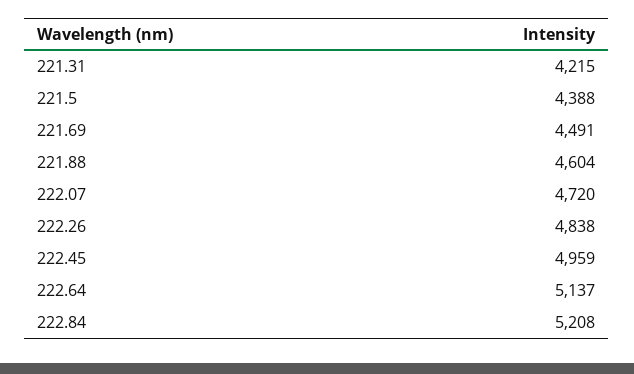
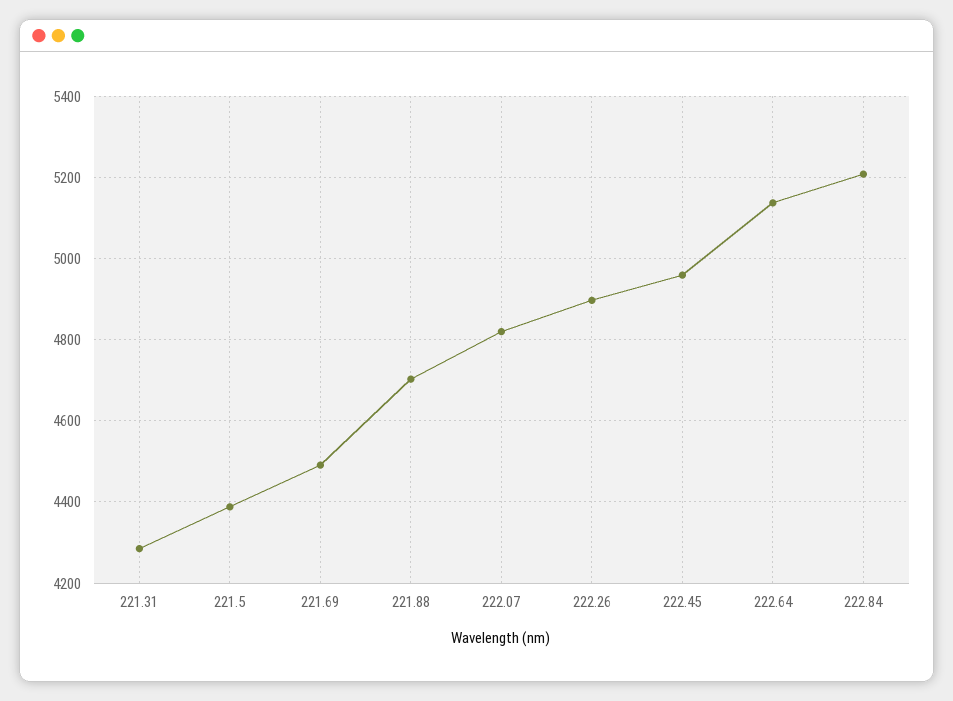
  {
-   "221.31": 4215,
+   "221.31": 4280,
    "221.5": 4388,
    "221.69": 4491,
-   "221.88": 4604,
+   "221.88": 4700,
-   "222.07": 4720,
+   "222.07": 4820,
-   "222.26": 4838,
+   "222.26": 4900,
    "222.45": 4959,
    "222.64": 5137,
    "222.84": 5208
  }

